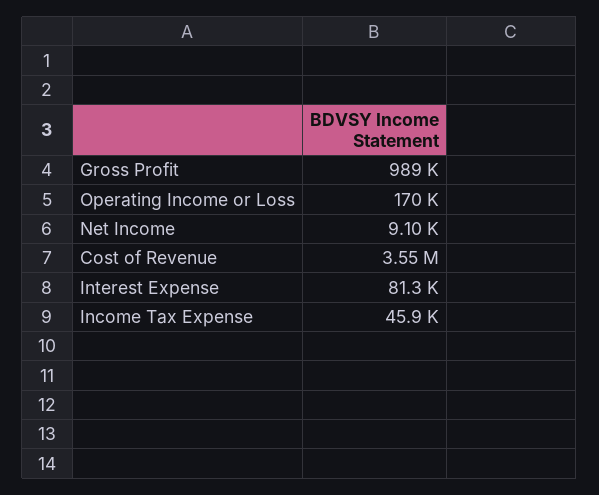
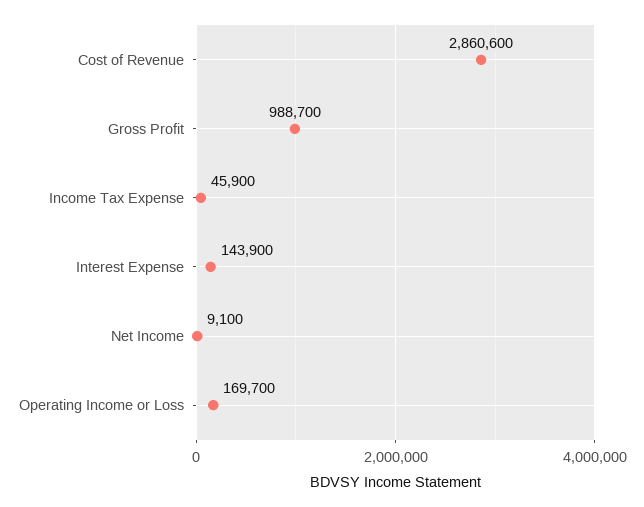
  {
    "Gross Profit": 988700,
    "Operating Income or Loss": 169700,
    "Net Income": 9100,
-   "Cost of Revenue": 3550000,
+   "Cost of Revenue": 2860600,
-   "Interest Expense": 81300,
+   "Interest Expense": 143900,
    "Income Tax Expense": 45900
  }

